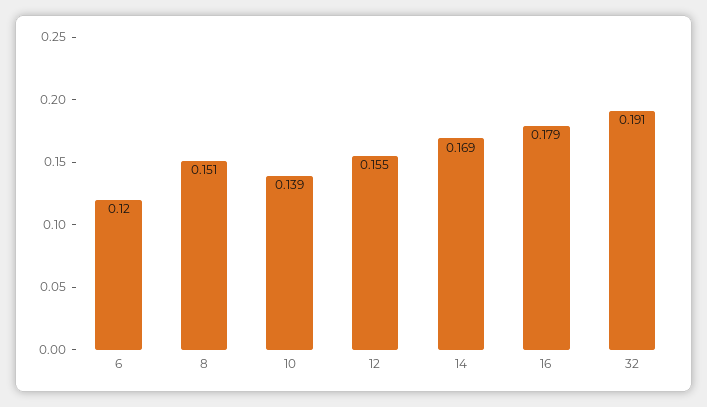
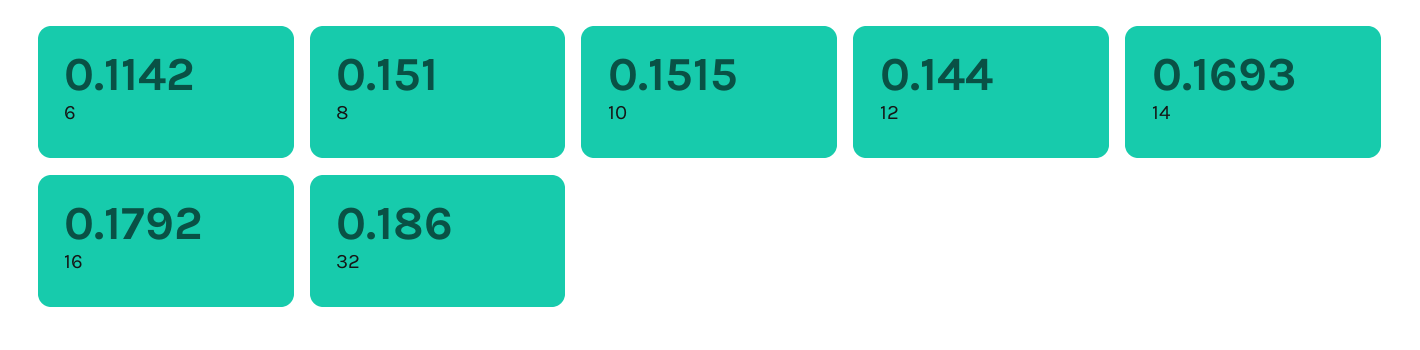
  {
-   "6": 0.12,
+   "6": 0.1142,
    "8": 0.151,
-   "10": 0.139,
+   "10": 0.1515,
-   "12": 0.155,
+   "12": 0.144,
    "14": 0.1693,
    "16": 0.1792,
-   "32": 0.191
+   "32": 0.186
  }

